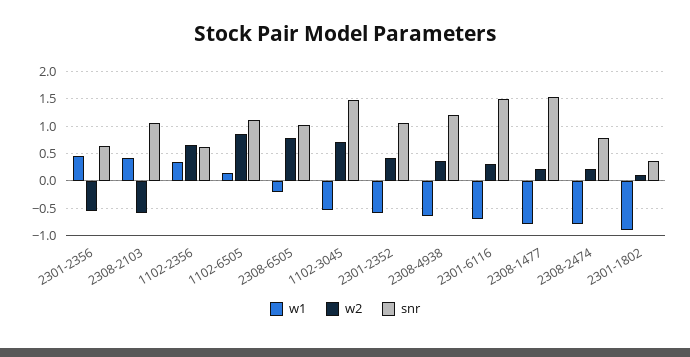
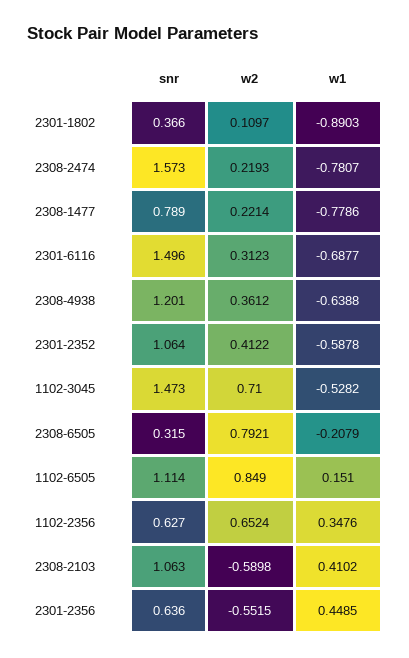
  {
    "w1": {
      "2301-2356": 0.4485,
      "2308-2103": 0.4102,
      "1102-2356": 0.3476,
      "1102-6505": 0.151,
      "2308-6505": -0.2079,
      "1102-3045": -0.5282,
      "2301-2352": -0.5878,
      "2308-4938": -0.6388,
      "2301-6116": -0.6877,
      "2308-1477": -0.7786,
      "2308-2474": -0.7807,
      "2301-1802": -0.8903
    },
    "w2": {
      "2301-2356": -0.5515,
      "2308-2103": -0.5898,
      "1102-2356": 0.6524,
      "1102-6505": 0.849,
      "2308-6505": 0.7921,
      "1102-3045": 0.71,
      "2301-2352": 0.4122,
      "2308-4938": 0.3612,
      "2301-6116": 0.3123,
      "2308-1477": 0.2214,
      "2308-2474": 0.2193,
      "2301-1802": 0.1097
    },
    "snr": {
      "2301-2356": 0.636,
      "2308-2103": 1.063,
      "1102-2356": 0.627,
      "1102-6505": 1.114,
-     "2308-6505": 1,
+     "2308-6505": 0.315,
      "1102-3045": 1.473,
      "2301-2352": 1.064,
      "2308-4938": 1.201,
      "2301-6116": 1.496,
-     "2308-1477": 1.5,
+     "2308-1477": 0.789,
-     "2308-2474": 0.75,
+     "2308-2474": 1.573,
      "2301-1802": 0.366
    }
  }

